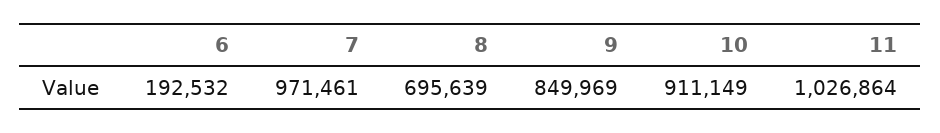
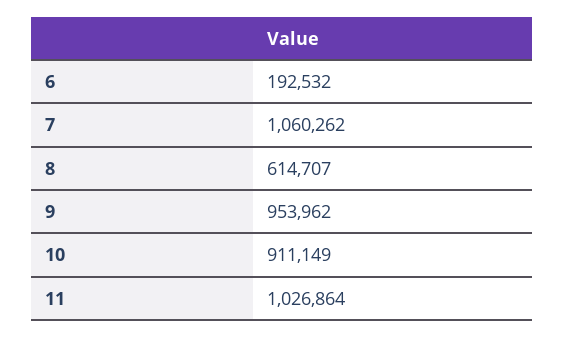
  {
    "6": 192532,
-   "7": 971461,
+   "7": 1060262,
-   "8": 695639,
+   "8": 614707,
-   "9": 849969,
+   "9": 953962,
    "10": 911149,
    "11": 1026864
  }

